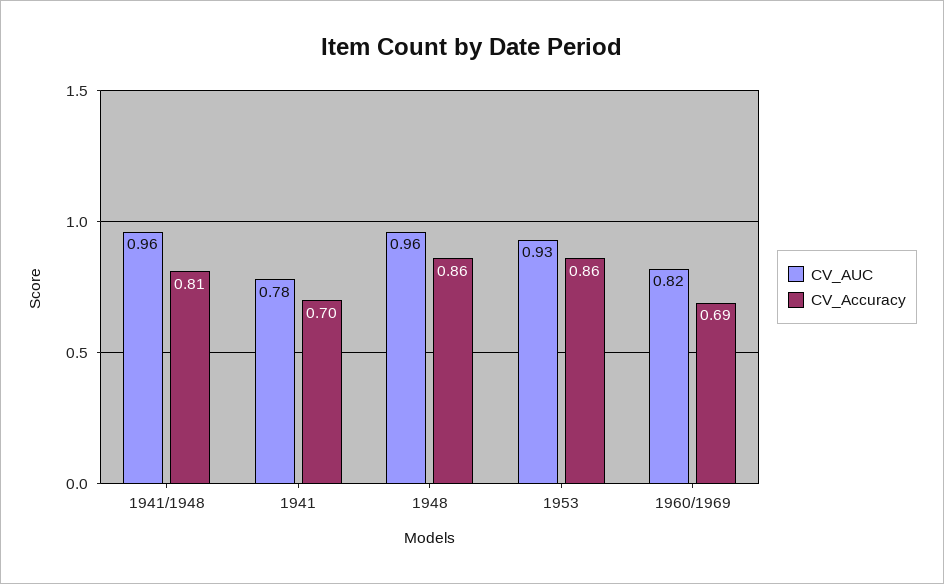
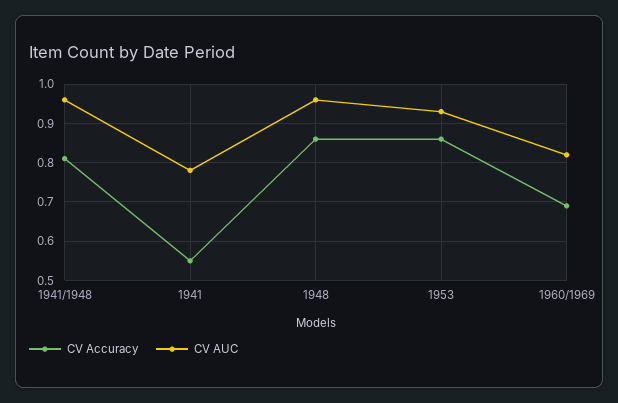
  {
    "CV_AUC": {
      "1941/1948": 0.96,
      "1941": 0.78,
      "1948": 0.96,
      "1953": 0.93,
      "1960/1969": 0.82
    },
    "CV_Accuracy": {
      "1941/1948": 0.81,
-     "1941": 0.7,
+     "1941": 0.55,
      "1948": 0.86,
      "1953": 0.86,
      "1960/1969": 0.69
    }
  }

